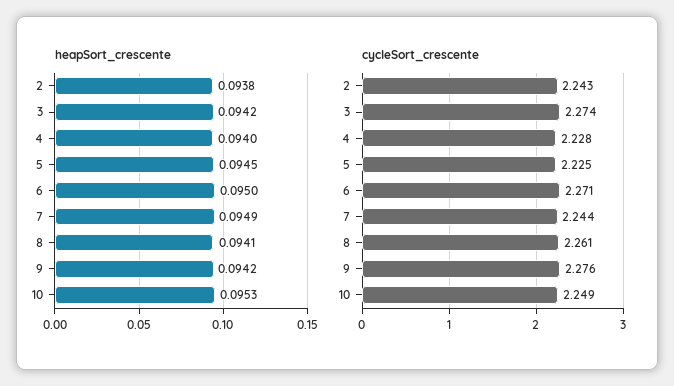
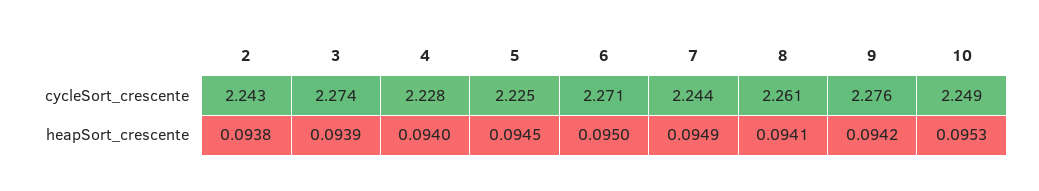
  {
    "heapSort_crescente": {
      "2": 0.0938,
-     "3": 0.0942,
+     "3": 0.0939,
      "4": 0.094,
      "5": 0.0945,
      "6": 0.095,
      "7": 0.0949,
      "8": 0.0941,
      "9": 0.0942,
      "10": 0.0953
    },
    "cycleSort_crescente": {
      "2": 2.243,
      "3": 2.274,
      "4": 2.228,
      "5": 2.225,
      "6": 2.271,
      "7": 2.244,
      "8": 2.261,
      "9": 2.276,
      "10": 2.249
    }
  }

